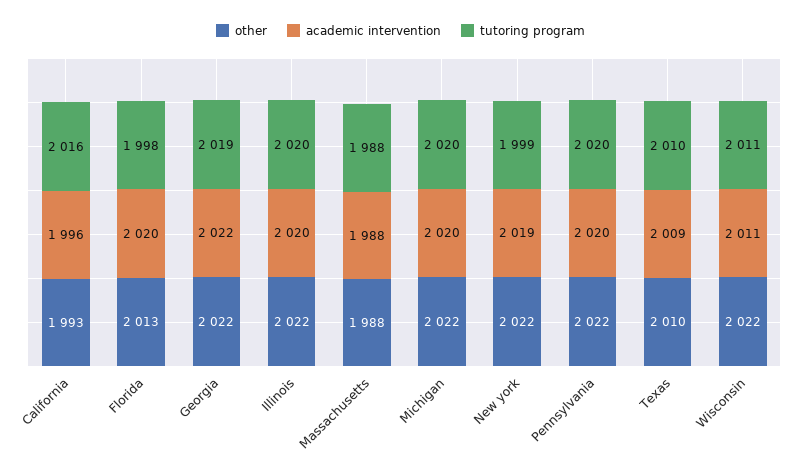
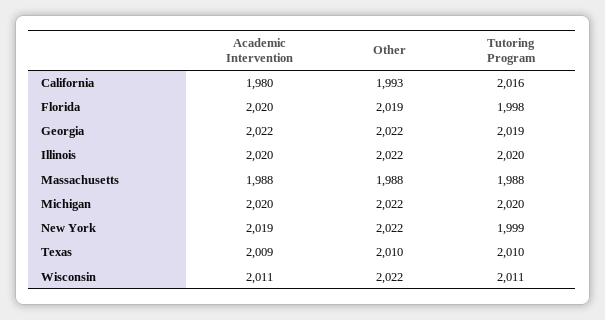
  {
    "other": {
      "California": 1993,
-     "Florida": 2013,
+     "Florida": 2019,
      "Georgia": 2022,
      "Illinois": 2022,
      "Massachusetts": 1988,
      "Michigan": 2022,
      "New york": 2022,
-     "Pennsylvania": 2022,
      "Texas": 2010,
      "Wisconsin": 2022
    },
    "academic intervention": {
-     "California": 1996,
+     "California": 1980,
      "Florida": 2020,
      "Georgia": 2022,
      "Illinois": 2020,
      "Massachusetts": 1988,
      "Michigan": 2020,
      "New york": 2019,
-     "Pennsylvania": 2020,
      "Texas": 2009,
      "Wisconsin": 2011
    },
    "tutoring program": {
      "California": 2016,
      "Florida": 1998,
      "Georgia": 2019,
      "Illinois": 2020,
      "Massachusetts": 1988,
      "Michigan": 2020,
      "New york": 1999,
-     "Pennsylvania": 2020,
      "Texas": 2010,
      "Wisconsin": 2011
    }
  }

